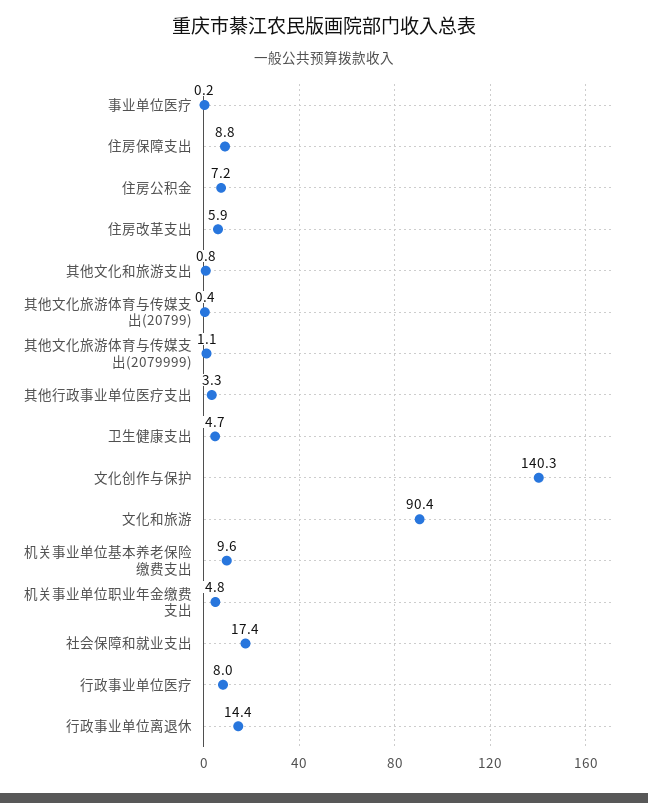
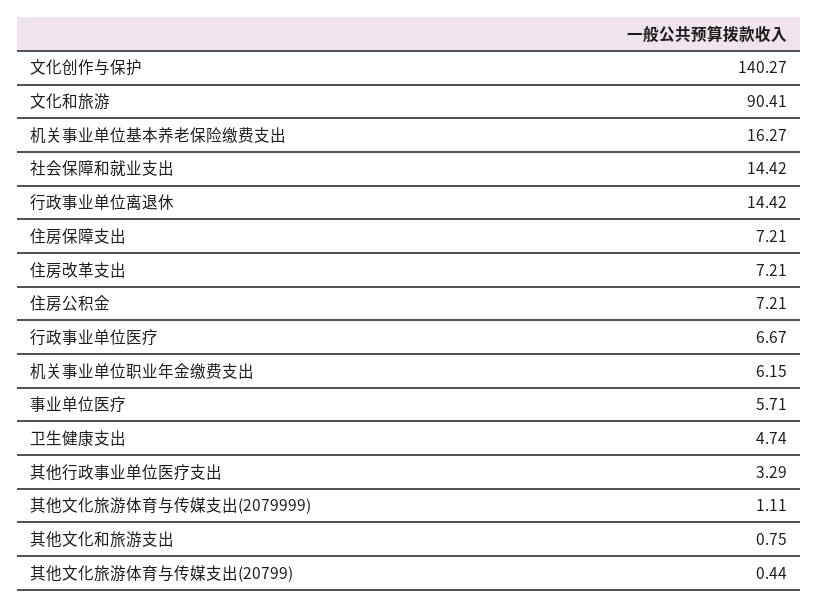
  {
-   "事业单位医疗": 0.2,
+   "事业单位医疗": 5.71,
-   "住房保障支出": 8.8,
+   "住房保障支出": 7.21,
    "住房公积金": 7.21,
-   "住房改革支出": 5.9,
+   "住房改革支出": 7.21,
    "其他文化和旅游支出": 0.75,
    "其他文化旅游体育与传媒支出(20799)": 0.44,
    "其他文化旅游体育与传媒支出(2079999)": 1.11,
    "其他行政事业单位医疗支出": 3.29,
    "卫生健康支出": 4.74,
    "文化创作与保护": 140.27,
    "文化和旅游": 90.41,
-   "机关事业单位基本养老保险缴费支出": 9.6,
+   "机关事业单位基本养老保险缴费支出": 16.27,
-   "机关事业单位职业年金缴费支出": 4.8,
+   "机关事业单位职业年金缴费支出": 6.15,
-   "社会保障和就业支出": 17.4,
+   "社会保障和就业支出": 14.42,
-   "行政事业单位医疗": 8,
+   "行政事业单位医疗": 6.67,
    "行政事业单位离退休": 14.42
  }

